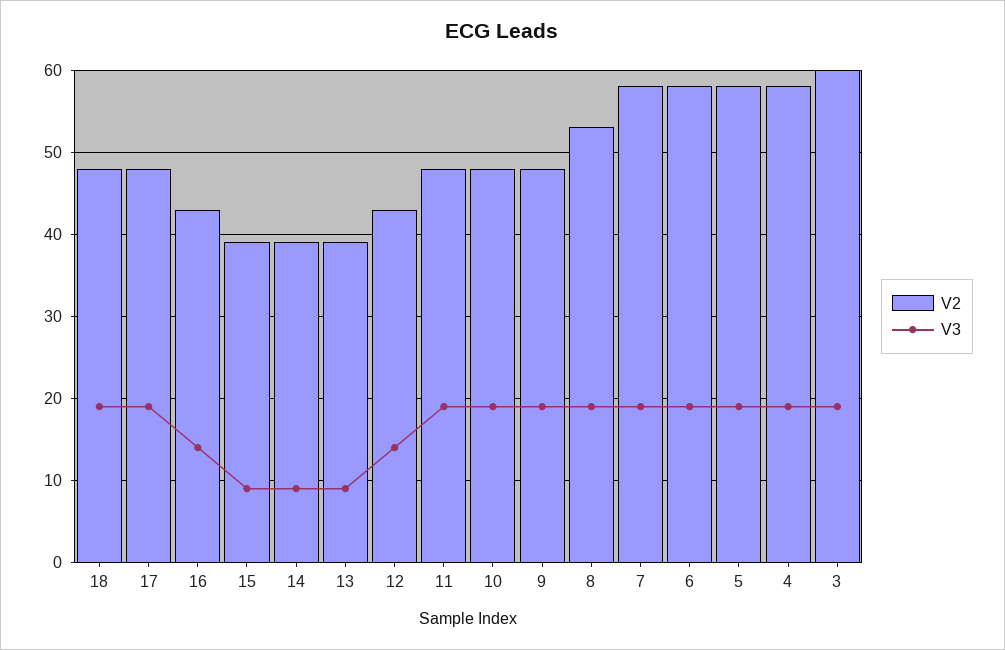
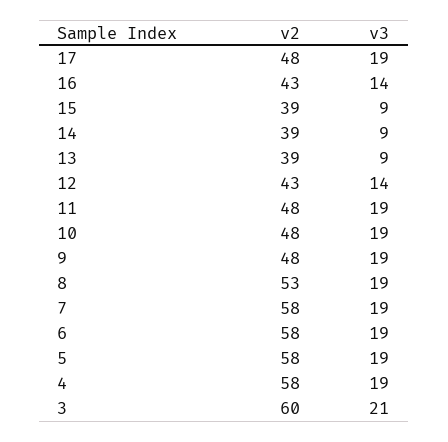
  {
    "V2": {
-     "18": 48,
      "17": 48,
      "16": 43,
      "15": 39,
      "14": 39,
      "13": 39,
      "12": 43,
      "11": 48,
      "10": 48,
      "9": 48,
      "8": 53,
      "7": 58,
      "6": 58,
      "5": 58,
      "4": 58,
      "3": 60
    },
    "V3": {
-     "18": 19,
      "17": 19,
      "16": 14,
      "15": 9,
      "14": 9,
      "13": 9,
      "12": 14,
      "11": 19,
      "10": 19,
      "9": 19,
      "8": 19,
      "7": 19,
      "6": 19,
      "5": 19,
      "4": 19,
-     "3": 19
+     "3": 21
    }
  }

